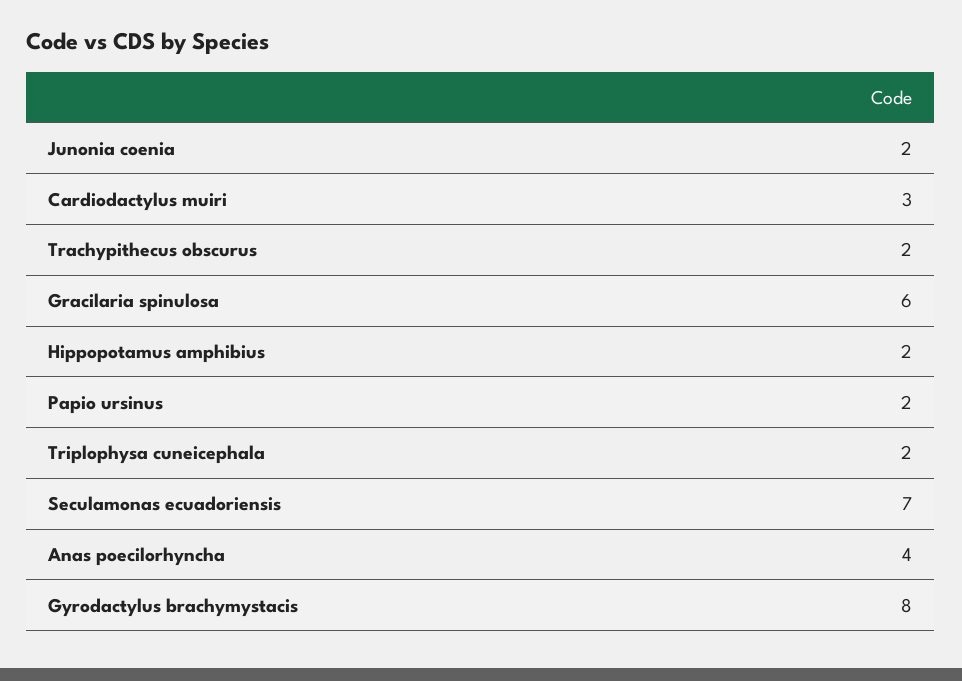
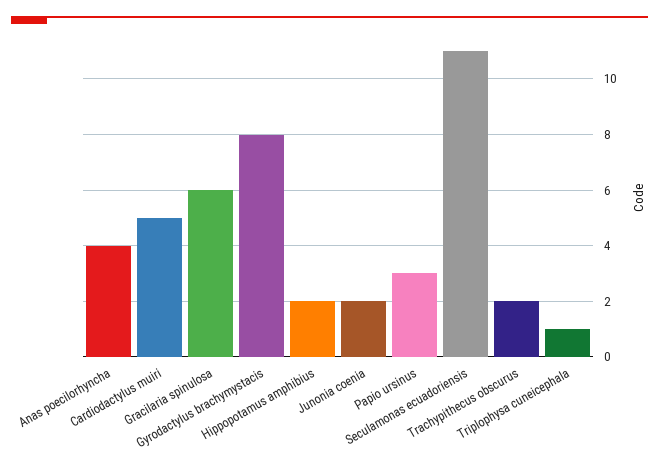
  {
    "Junonia coenia": 2,
-   "Cardiodactylus muiri": 3,
+   "Cardiodactylus muiri": 5,
    "Trachypithecus obscurus": 2,
    "Gracilaria spinulosa": 6,
    "Hippopotamus amphibius": 2,
-   "Papio ursinus": 2,
+   "Papio ursinus": 3,
-   "Triplophysa cuneicephala": 2,
+   "Triplophysa cuneicephala": 1,
-   "Seculamonas ecuadoriensis": 7,
+   "Seculamonas ecuadoriensis": 11,
    "Anas poecilorhyncha": 4,
    "Gyrodactylus brachymystacis": 8
  }

